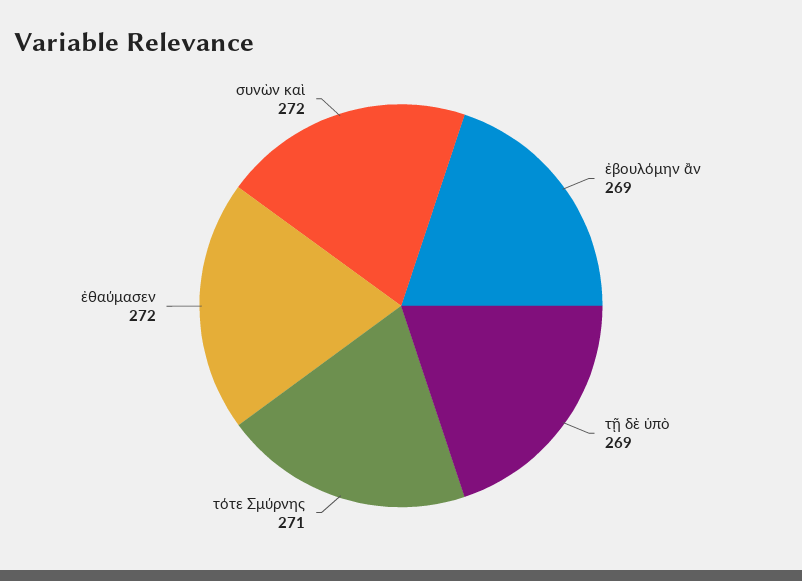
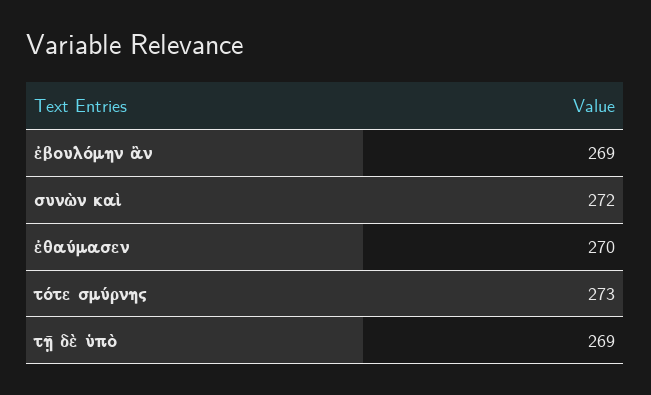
  {
    "ἐβουλόμην ἂν": 269,
    "τῇ δὲ ὑπὸ": 269,
-   "τότε Σμύρνης": 271,
+   "τότε Σμύρνης": 273,
-   "ἐθαύμασεν": 272,
+   "ἐθαύμασεν": 270,
    "συνὼν καὶ": 272
  }

